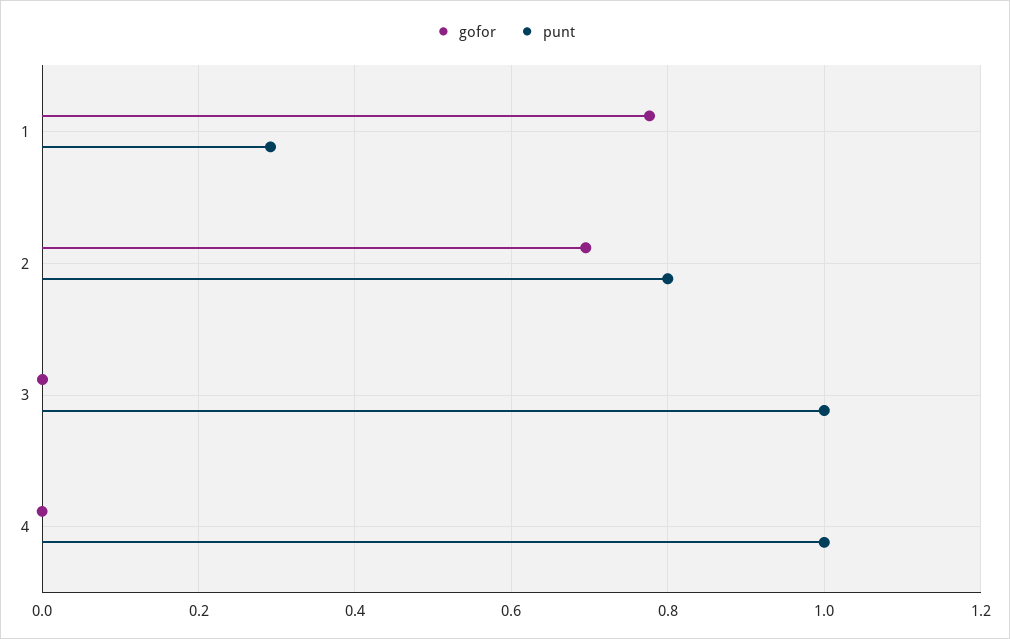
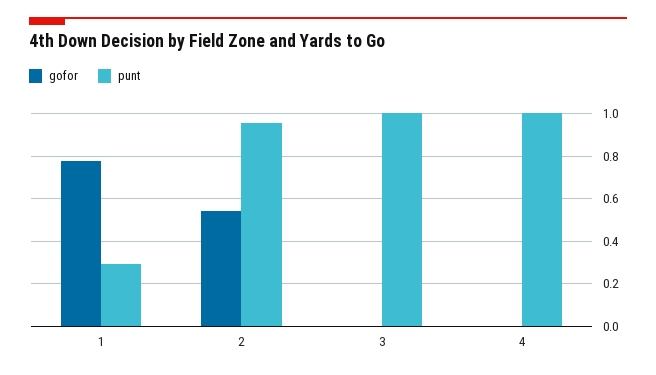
  {
    "gofor": {
      "1": 0.78,
-     "2": 0.7,
+     "2": 0.55,
      "3": 0,
      "4": 0
    },
    "punt": {
      "1": 0.3,
-     "2": 0.8,
+     "2": 0.95,
      "3": 1,
      "4": 1
    }
  }

